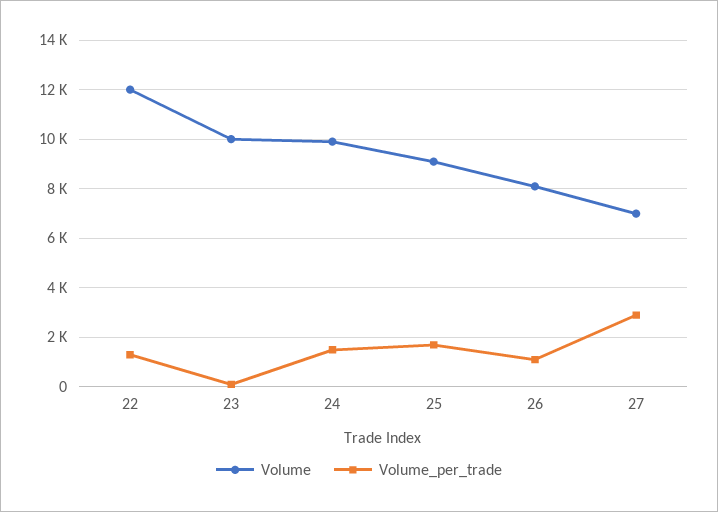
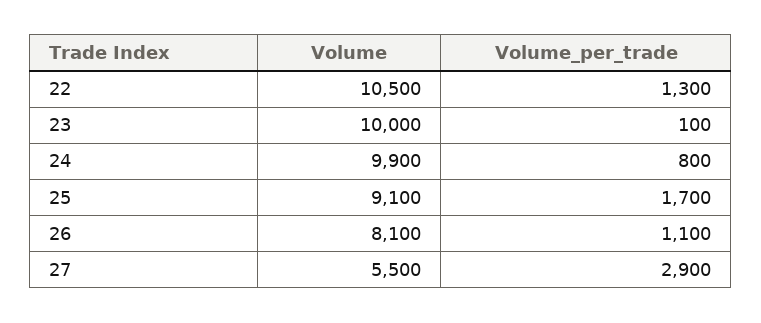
  {
    "Volume": {
-     "22": 12000,
+     "22": 10500,
      "23": 10000,
      "24": 9900,
      "25": 9100,
      "26": 8100,
-     "27": 7000
+     "27": 5500
    },
    "Volume_per_trade": {
      "22": 1300,
      "23": 100,
-     "24": 1500,
+     "24": 800,
      "25": 1700,
      "26": 1100,
      "27": 2900
    }
  }

